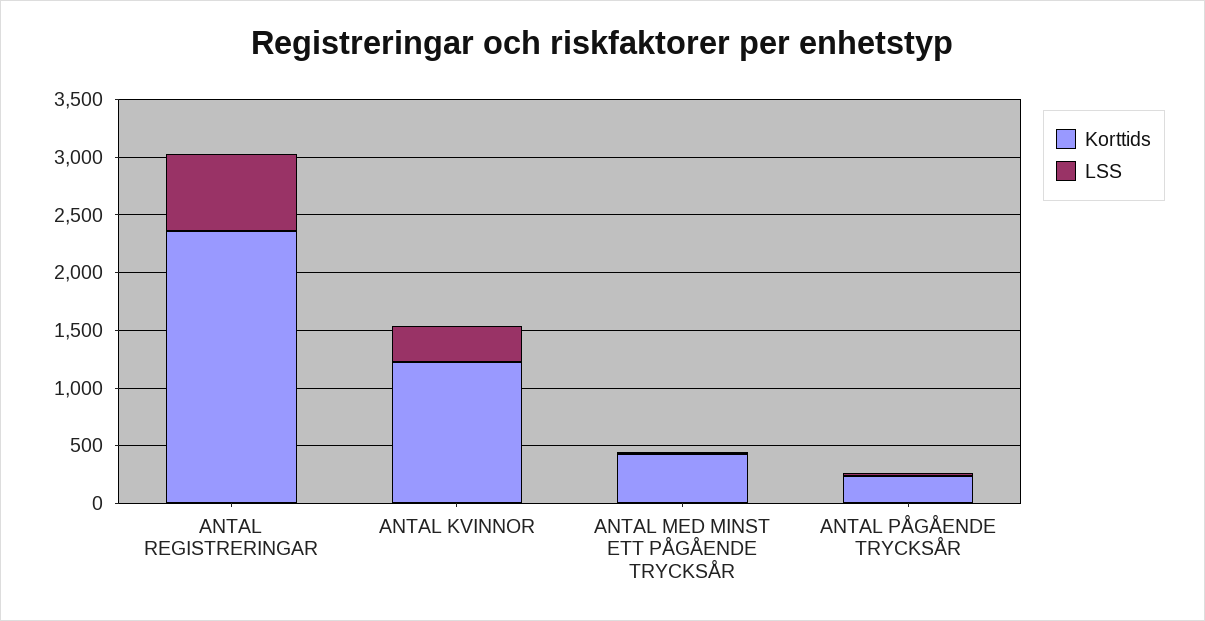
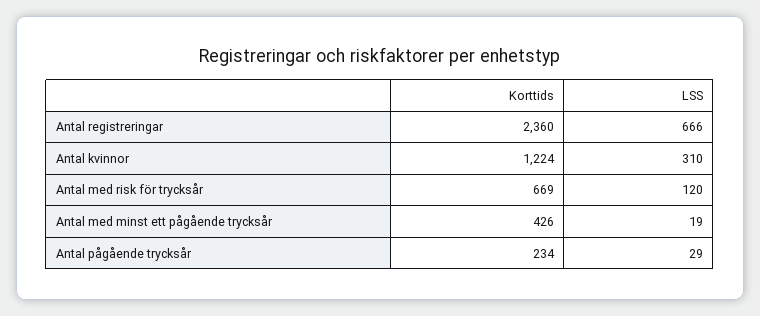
  {
    "Korttids": {
      "ANTAL REGISTRERINGAR": 2360,
      "ANTAL KVINNOR": 1224,
      "ANTAL MED MINST ETT PÅGÅENDE TRYCKSÅR": 426,
-     "ANTAL PÅGÅENDE TRYCKSÅR": 234
+     "ANTAL PÅGÅENDE TRYCKSÅR": 234,
+     "Antal med risk för trycksår": 669
    },
    "LSS": {
      "ANTAL REGISTRERINGAR": 666,
      "ANTAL KVINNOR": 310,
      "ANTAL MED MINST ETT PÅGÅENDE TRYCKSÅR": 19,
-     "ANTAL PÅGÅENDE TRYCKSÅR": 29
+     "ANTAL PÅGÅENDE TRYCKSÅR": 29,
+     "Antal med risk för trycksår": 120
    }
  }

